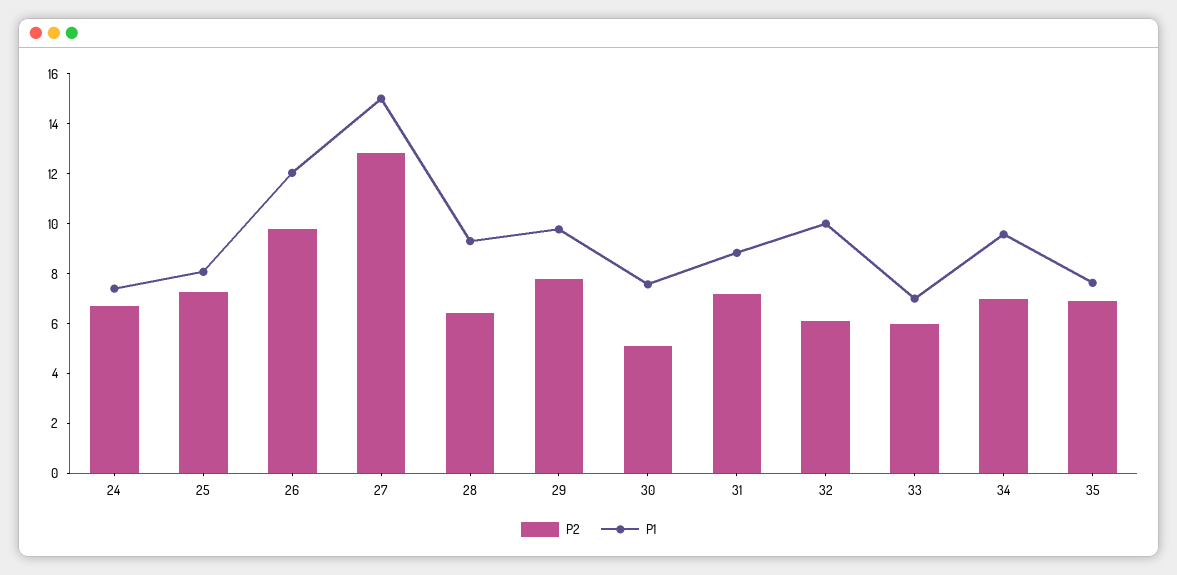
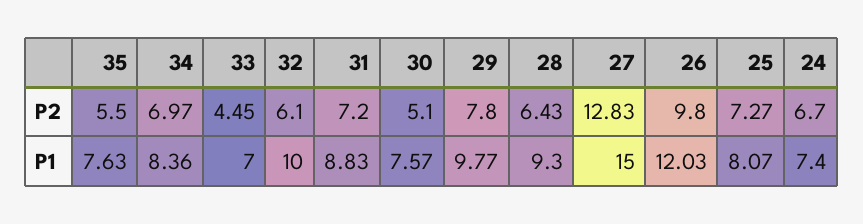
  {
    "P2": {
      "24": 6.7,
      "25": 7.27,
      "26": 9.8,
      "27": 12.83,
      "28": 6.43,
      "29": 7.8,
      "30": 5.1,
      "31": 7.2,
      "32": 6.1,
-     "33": 6,
+     "33": 4.45,
      "34": 6.97,
-     "35": 7
+     "35": 5.5
    },
    "P1": {
      "24": 7.4,
      "25": 8.07,
      "26": 12.03,
      "27": 15,
      "28": 9.3,
      "29": 9.77,
      "30": 7.57,
      "31": 8.83,
      "32": 10,
      "33": 7,
-     "34": 9.5,
+     "34": 8.36,
      "35": 7.63
    }
  }

